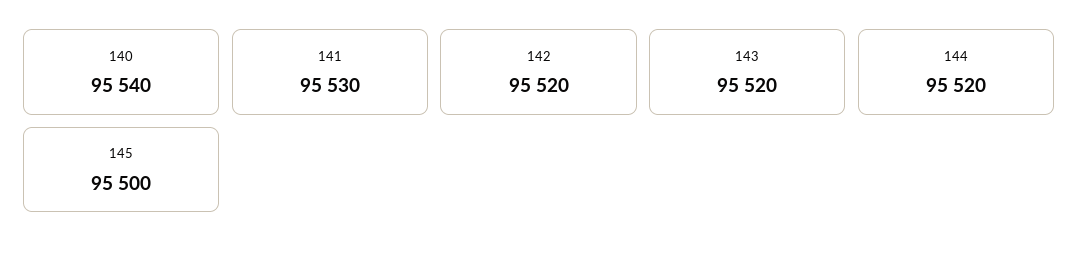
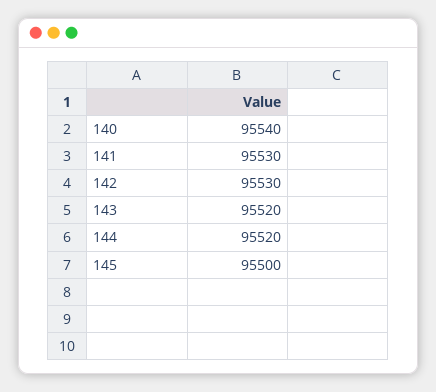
  {
    "140": 95540,
    "141": 95530,
-   "142": 95520,
+   "142": 95530,
    "143": 95520,
    "144": 95520,
    "145": 95500
  }

